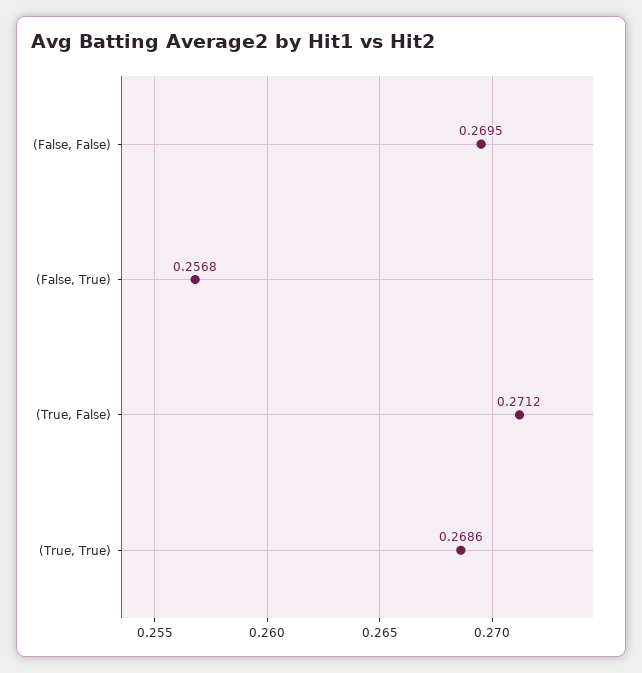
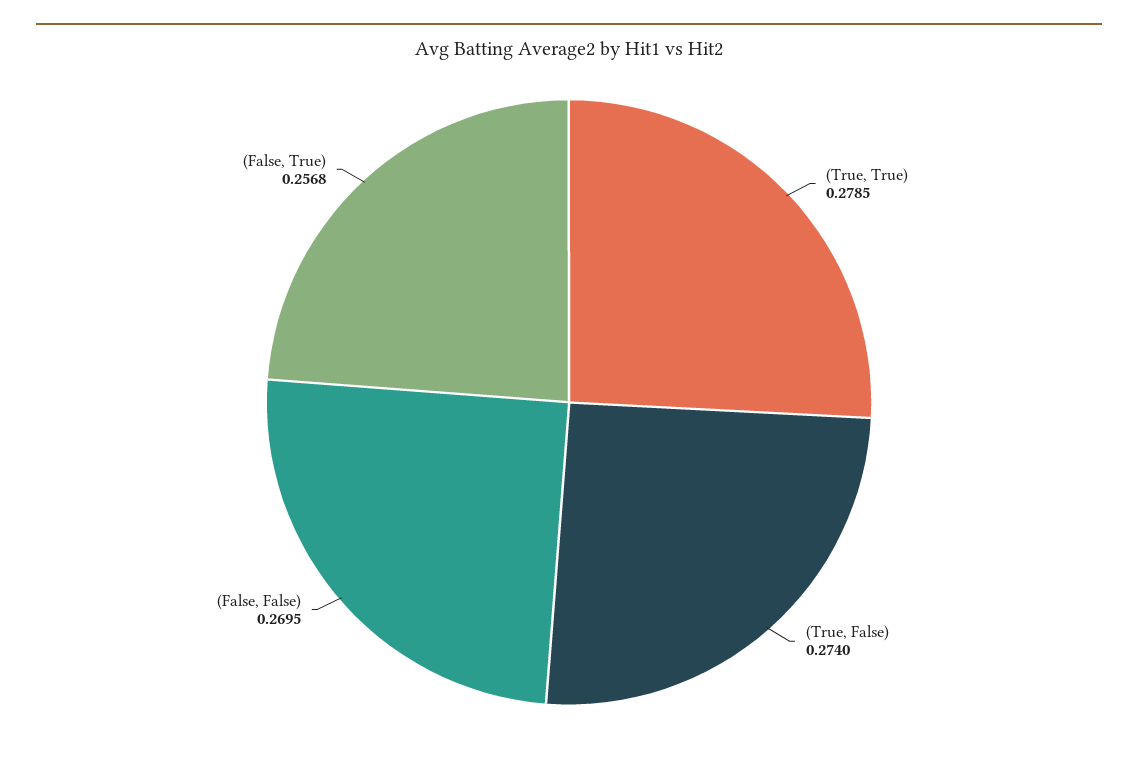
  {
    "(False, False)": 0.2695,
    "(False, True)": 0.2568,
-   "(True, False)": 0.2712,
+   "(True, False)": 0.274,
-   "(True, True)": 0.2686
+   "(True, True)": 0.2785
  }

